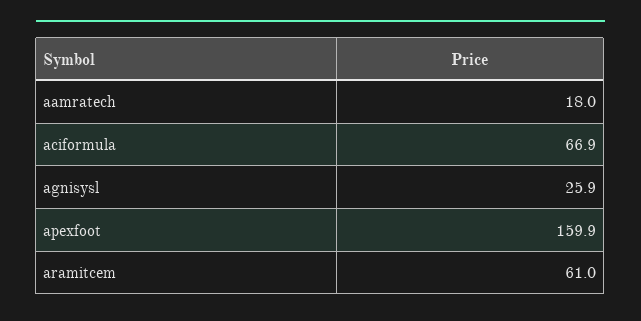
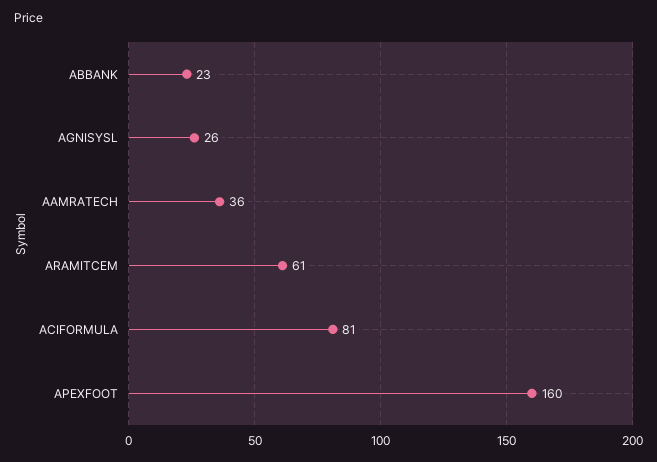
  {
-   "aamratech": 18,
+   "aamratech": 36,
-   "aciformula": 66.9,
+   "aciformula": 81,
    "agnisysl": 25.9,
    "apexfoot": 159.9,
-   "aramitcem": 61
+   "aramitcem": 61,
+   "ABBANK": 23
  }

